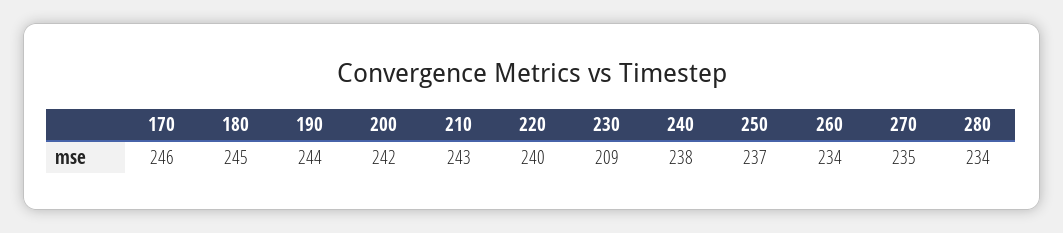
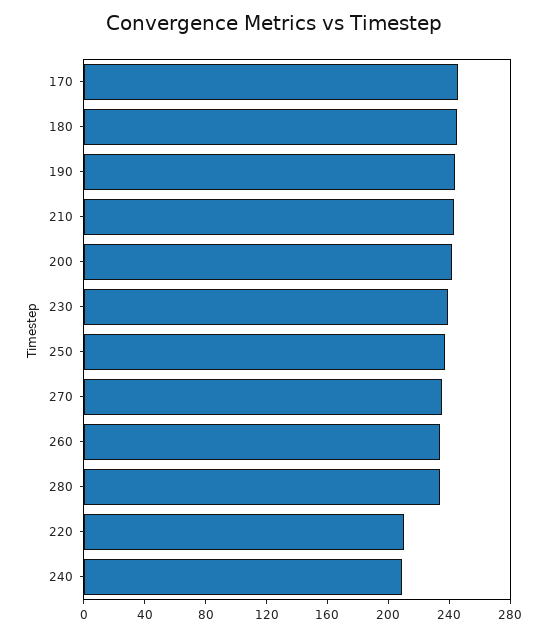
  {
    "170": 246,
    "180": 245,
    "190": 244,
    "200": 242,
    "210": 243,
-   "220": 240,
+   "220": 210,
-   "230": 209,
+   "230": 240,
-   "240": 238,
+   "240": 210,
    "250": 237,
    "260": 234,
    "270": 235,
    "280": 234
  }

